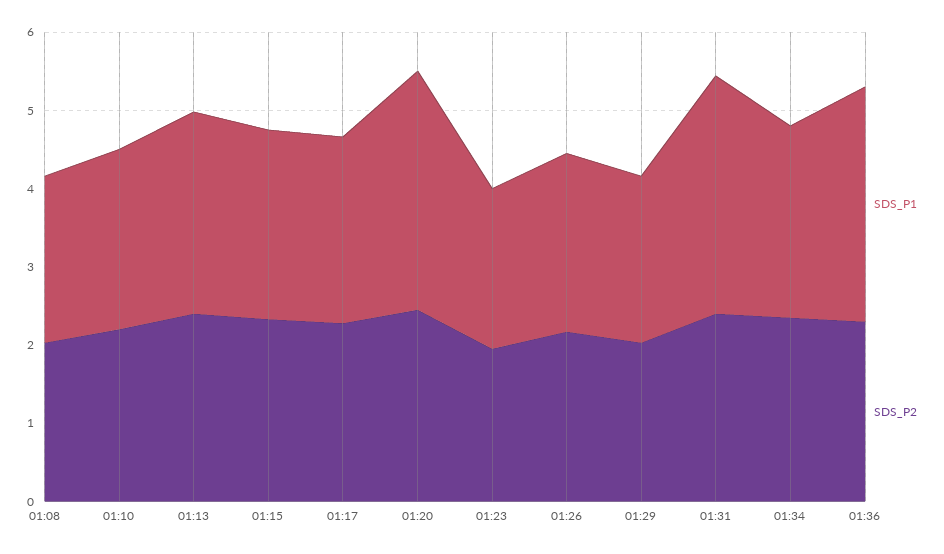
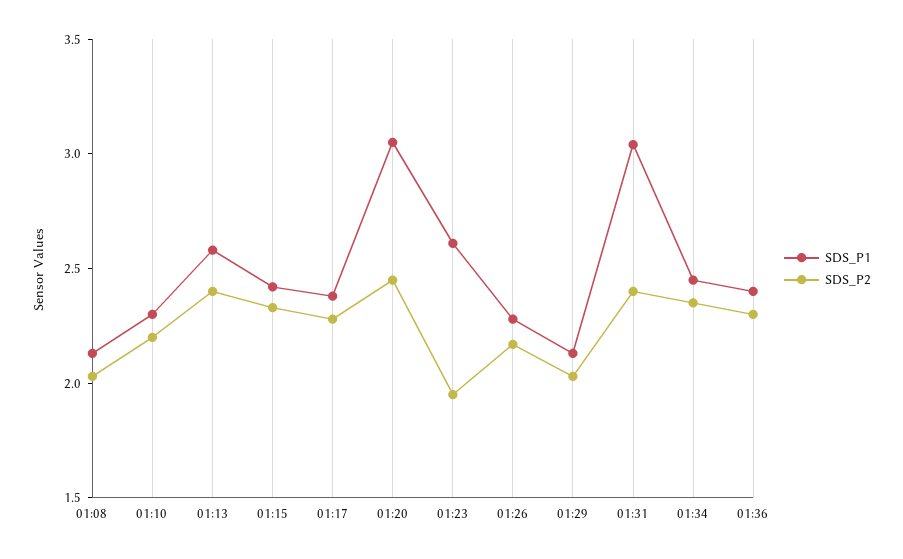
  {
    "SDS_P1": {
      "01:08": 2.1,
      "01:10": 2.3,
      "01:13": 2.6,
      "01:15": 2.4,
      "01:17": 2.4,
      "01:20": 3.1,
-     "01:23": 2,
+     "01:23": 2.6,
      "01:26": 2.3,
      "01:29": 2.1,
      "01:31": 3,
      "01:34": 2.5,
-     "01:36": 3
+     "01:36": 2.4
    },
    "SDS_P2": {
      "01:08": 2,
      "01:10": 2.2,
      "01:13": 2.4,
      "01:15": 2.3,
      "01:17": 2.3,
      "01:20": 2.5,
      "01:23": 2,
      "01:26": 2.2,
      "01:29": 2,
      "01:31": 2.4,
      "01:34": 2.4,
      "01:36": 2.3
    }
  }

